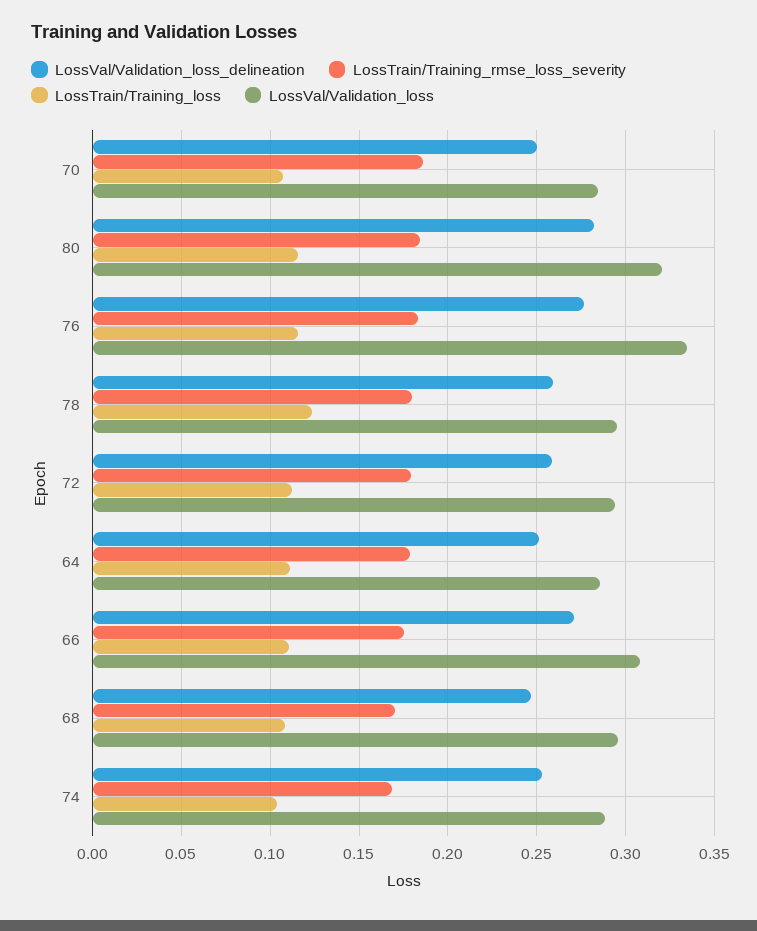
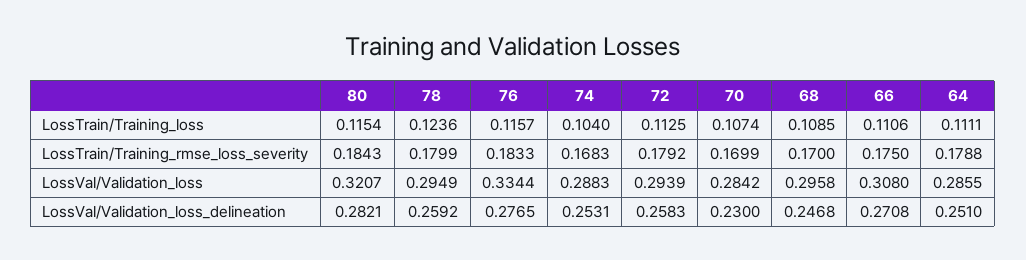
  {
    "LossVal/Validation_loss_delineation": {
-     "70": 0.25,
+     "70": 0.23,
      "80": 0.2821,
      "76": 0.2765,
      "78": 0.2592,
      "72": 0.2583,
      "64": 0.251,
      "66": 0.2708,
      "68": 0.2468,
      "74": 0.2531
    },
    "LossTrain/Training_rmse_loss_severity": {
-     "70": 0.185,
+     "70": 0.1699,
      "80": 0.1843,
      "76": 0.1833,
      "78": 0.1799,
      "72": 0.1792,
      "64": 0.1788,
      "66": 0.175,
      "68": 0.17,
      "74": 0.1683
    },
    "LossTrain/Training_loss": {
      "70": 0.1074,
      "80": 0.1154,
      "76": 0.1157,
      "78": 0.1236,
      "72": 0.1125,
      "64": 0.1111,
      "66": 0.1106,
      "68": 0.1085,
      "74": 0.104
    },
    "LossVal/Validation_loss": {
      "70": 0.2842,
      "80": 0.3207,
      "76": 0.3344,
      "78": 0.2949,
      "72": 0.2939,
      "64": 0.2855,
      "66": 0.308,
      "68": 0.2958,
      "74": 0.2883
    }
  }

